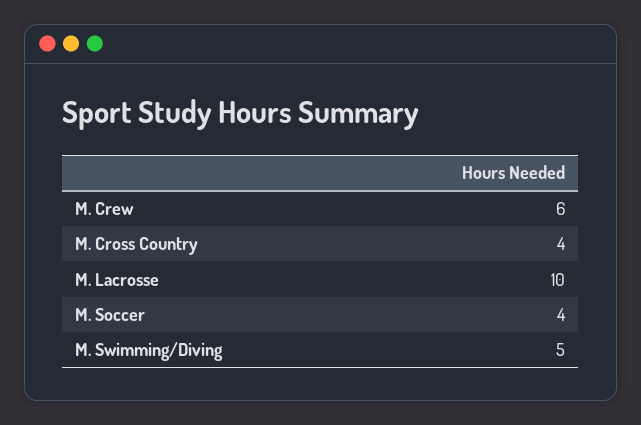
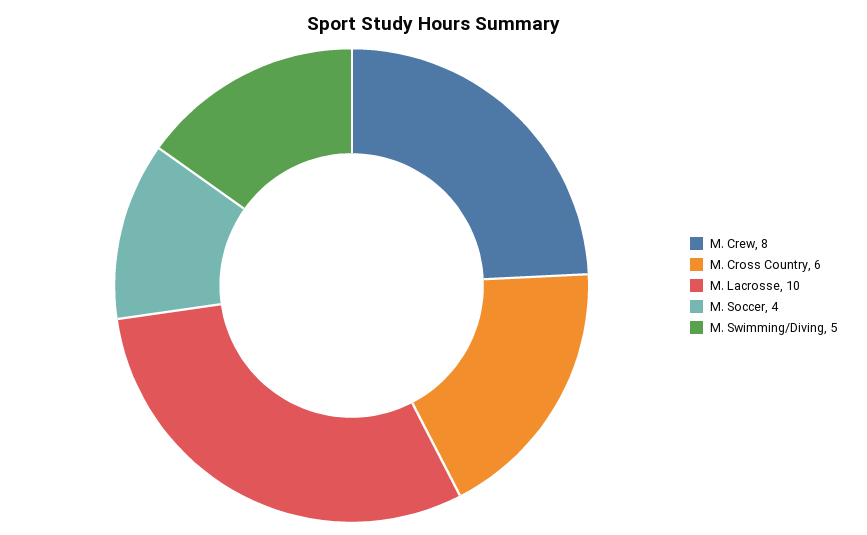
  {
-   "M. Crew": 6,
+   "M. Crew": 8,
-   "M. Cross Country": 4,
+   "M. Cross Country": 6,
    "M. Lacrosse": 10,
    "M. Soccer": 4,
    "M. Swimming/Diving": 5
  }

